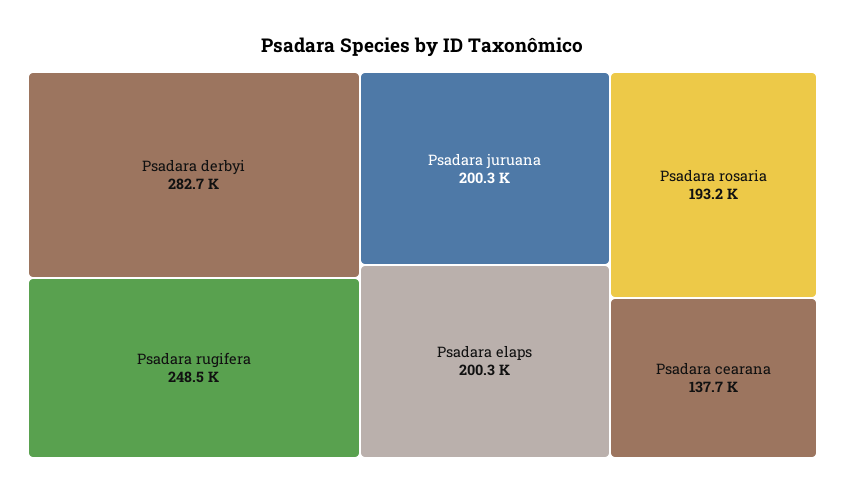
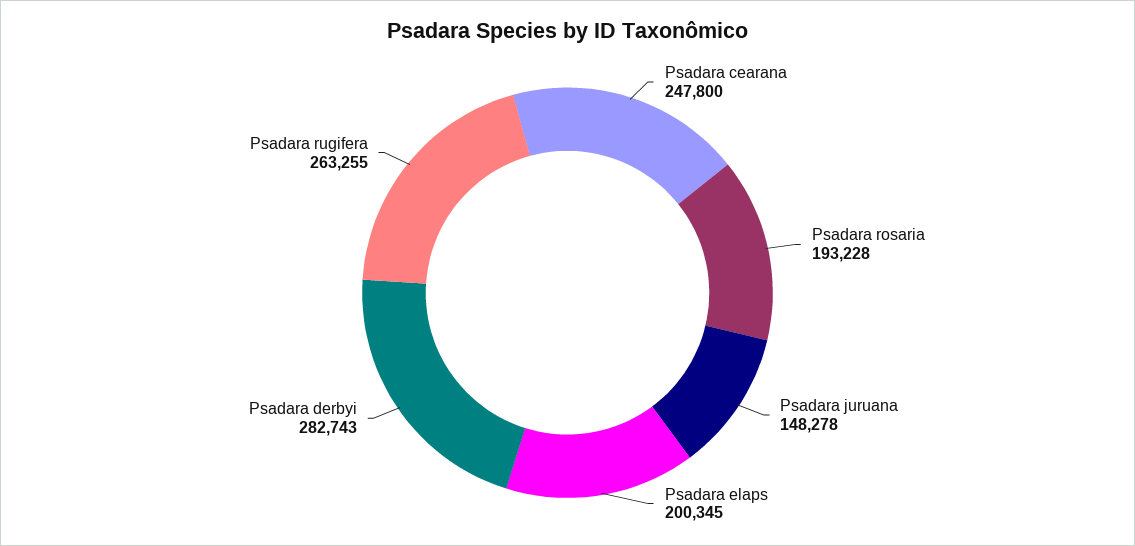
  {
    "Psadara derbyi": 282743,
-   "Psadara rugifera": 248500,
+   "Psadara rugifera": 263255,
-   "Psadara juruana": 200300,
+   "Psadara juruana": 148278,
    "Psadara elaps": 200345,
    "Psadara rosaria": 193228,
-   "Psadara cearana": 137700
+   "Psadara cearana": 247800
  }

